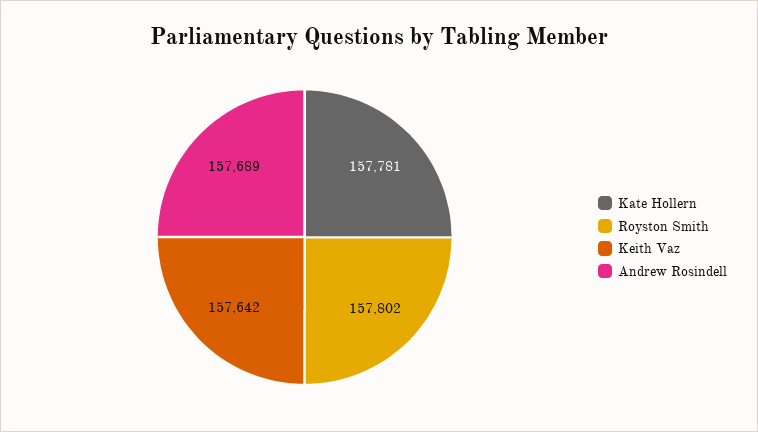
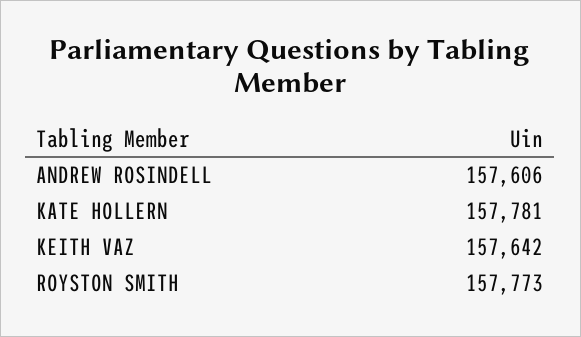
  {
    "Kate Hollern": 157781,
-   "Royston Smith": 157802,
+   "Royston Smith": 157773,
    "Keith Vaz": 157642,
-   "Andrew Rosindell": 157689
+   "Andrew Rosindell": 157606
  }

